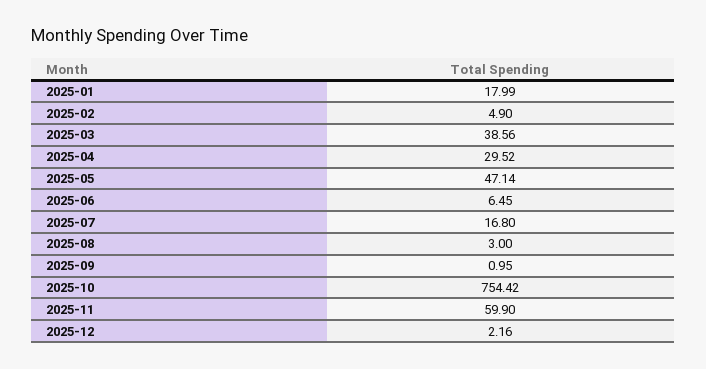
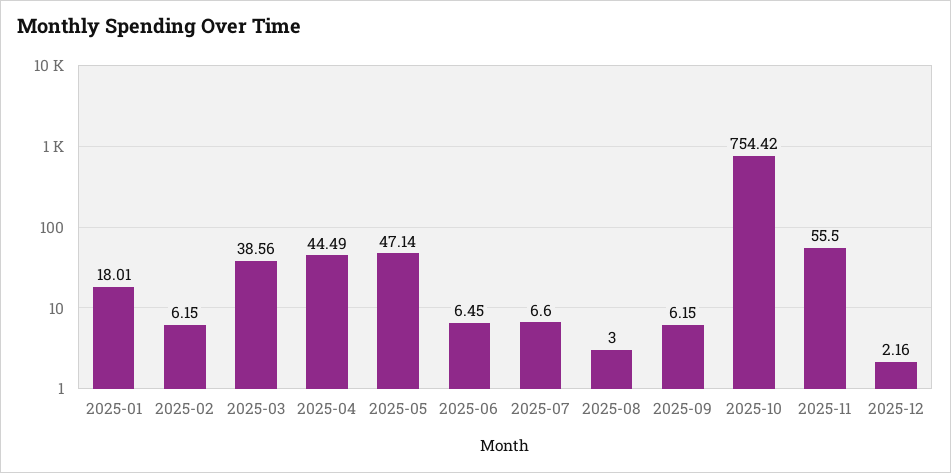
  {
-   "2025-01": 17.99,
+   "2025-01": 18.01,
-   "2025-02": 4.9,
+   "2025-02": 6.15,
    "2025-03": 38.56,
-   "2025-04": 29.52,
+   "2025-04": 44.49,
    "2025-05": 47.14,
    "2025-06": 6.45,
-   "2025-07": 16.8,
+   "2025-07": 6.6,
    "2025-08": 3,
-   "2025-09": 0.95,
+   "2025-09": 6.15,
    "2025-10": 754.42,
-   "2025-11": 59.9,
+   "2025-11": 55.5,
    "2025-12": 2.16
  }

